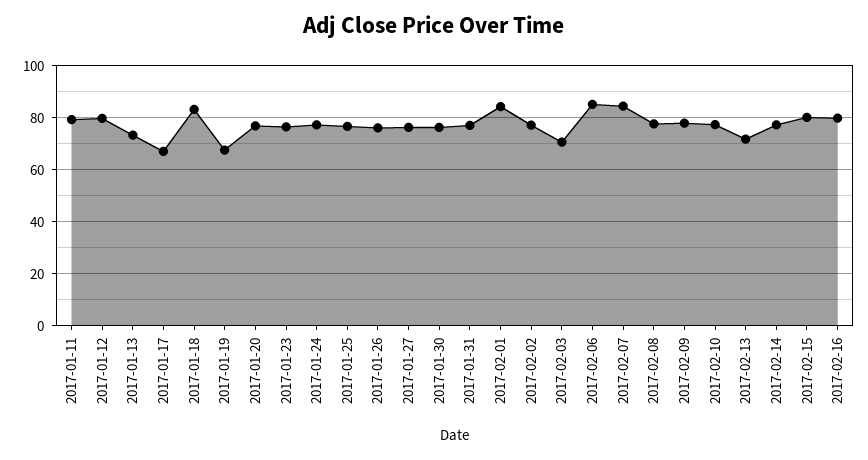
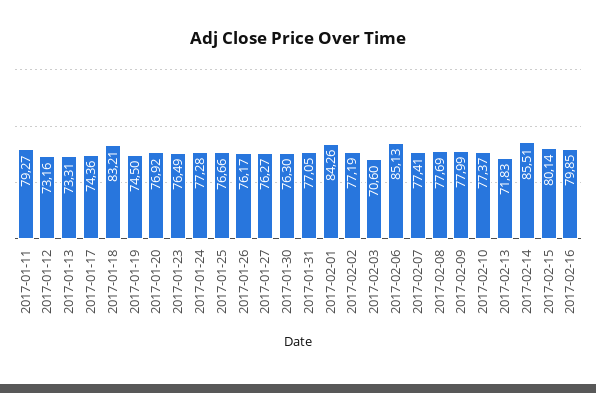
  {
    "2017-01-11": 79.27,
-   "2017-01-12": 80,
+   "2017-01-12": 73.16,
    "2017-01-13": 73.31,
-   "2017-01-17": 67.5,
+   "2017-01-17": 74.36,
    "2017-01-18": 83.21,
-   "2017-01-19": 67.5,
+   "2017-01-19": 74.5,
    "2017-01-20": 76.92,
    "2017-01-23": 76.49,
    "2017-01-24": 77.28,
    "2017-01-25": 76.66,
    "2017-01-26": 76.17,
    "2017-01-27": 76.27,
    "2017-01-30": 76.3,
    "2017-01-31": 77.05,
    "2017-02-01": 84.26,
    "2017-02-02": 77.19,
    "2017-02-03": 70.6,
    "2017-02-06": 85.13,
-   "2017-02-07": 85,
+   "2017-02-07": 77.41,
    "2017-02-08": 77.69,
    "2017-02-09": 77.99,
    "2017-02-10": 77.37,
    "2017-02-13": 71.83,
-   "2017-02-14": 77.5,
+   "2017-02-14": 85.51,
    "2017-02-15": 80.14,
    "2017-02-16": 79.85
  }

